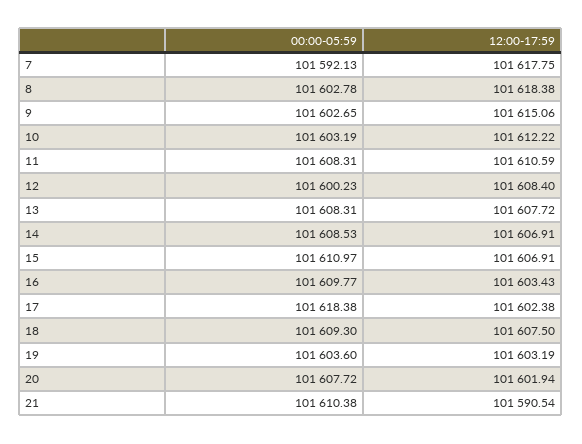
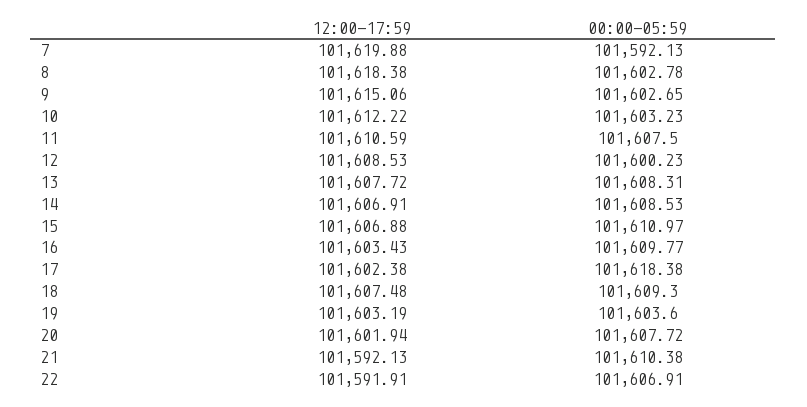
  {
    "00:00-05:59": {
      "7": 101592.13,
      "8": 101602.78,
      "9": 101602.65,
-     "10": 101603.19,
+     "10": 101603.23,
-     "11": 101608.31,
+     "11": 101607.5,
      "12": 101600.23,
      "13": 101608.31,
      "14": 101608.53,
      "15": 101610.97,
      "16": 101609.77,
      "17": 101618.38,
      "18": 101609.3,
      "19": 101603.6,
      "20": 101607.72,
-     "21": 101610.38
+     "21": 101610.38,
+     "22": 101606.91
    },
    "12:00-17:59": {
-     "7": 101617.75,
+     "7": 101619.88,
      "8": 101618.38,
      "9": 101615.06,
      "10": 101612.22,
      "11": 101610.59,
-     "12": 101608.4,
+     "12": 101608.53,
      "13": 101607.72,
      "14": 101606.91,
-     "15": 101606.91,
+     "15": 101606.88,
      "16": 101603.43,
      "17": 101602.38,
-     "18": 101607.5,
+     "18": 101607.48,
      "19": 101603.19,
      "20": 101601.94,
-     "21": 101590.54
+     "21": 101592.13,
+     "22": 101591.91
    }
  }

